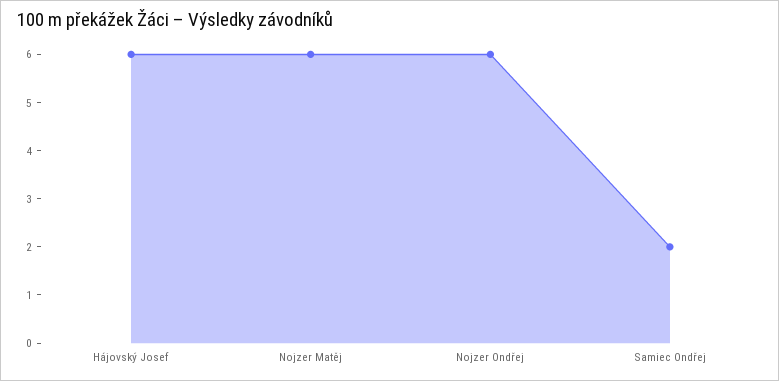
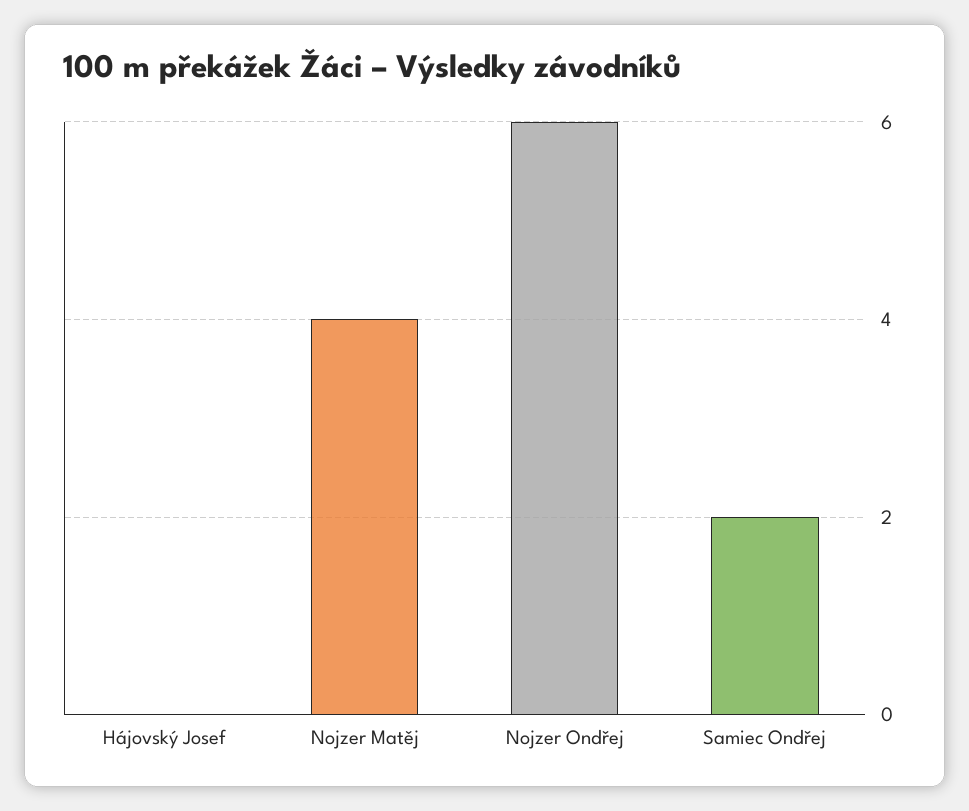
  {
-   "Hájovský Josef": 6,
+   "Hájovský Josef": 0,
-   "Nojzer Matěj": 6,
+   "Nojzer Matěj": 4,
    "Nojzer Ondřej": 6,
    "Samiec Ondřej": 2
  }

